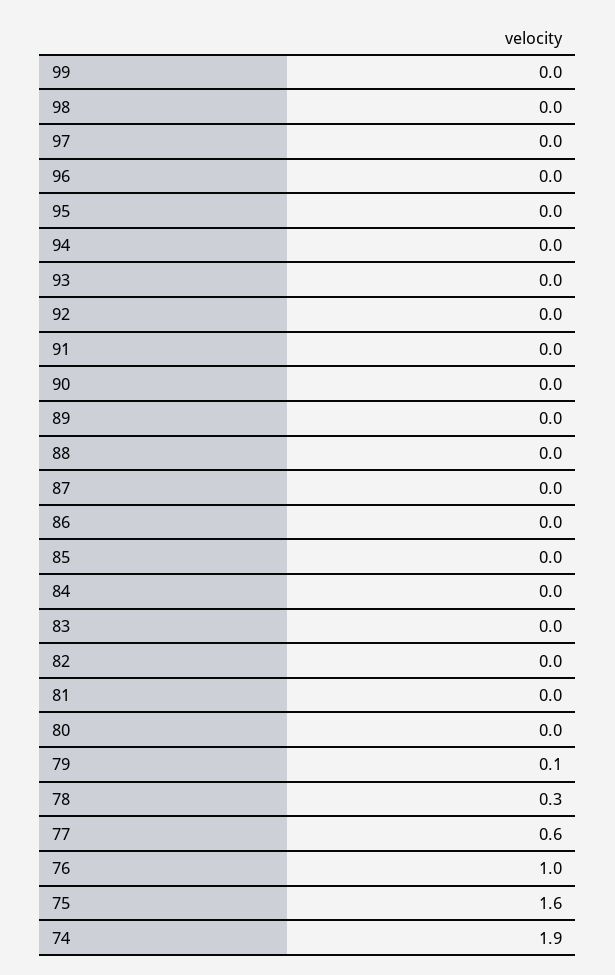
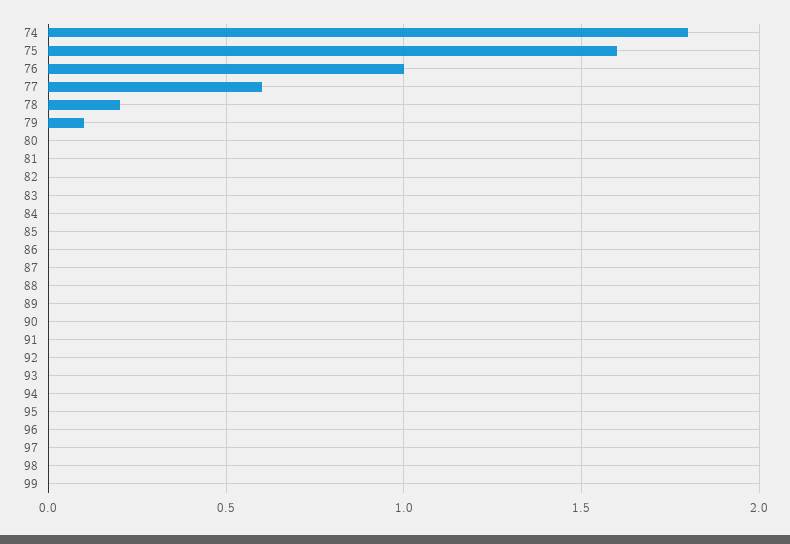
  {
    "99": 0,
    "98": 0,
    "97": 0,
    "96": 0,
    "95": 0,
    "94": 0,
    "93": 0,
    "92": 0,
    "91": 0,
    "90": 0,
    "89": 0,
    "88": 0,
    "87": 0,
    "86": 0,
    "85": 0,
    "84": 0,
    "83": 0,
    "82": 0,
    "81": 0,
    "80": 0,
    "79": 0.1,
-   "78": 0.3,
+   "78": 0.2,
    "77": 0.6,
    "76": 1,
    "75": 1.6,
-   "74": 1.9
+   "74": 1.8
  }

